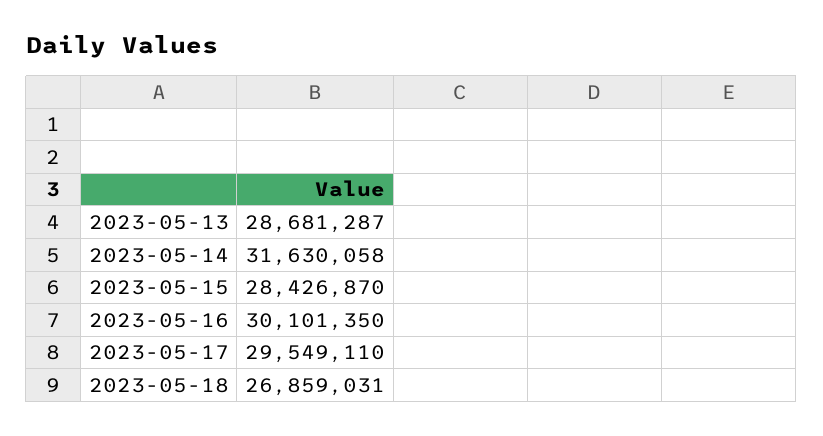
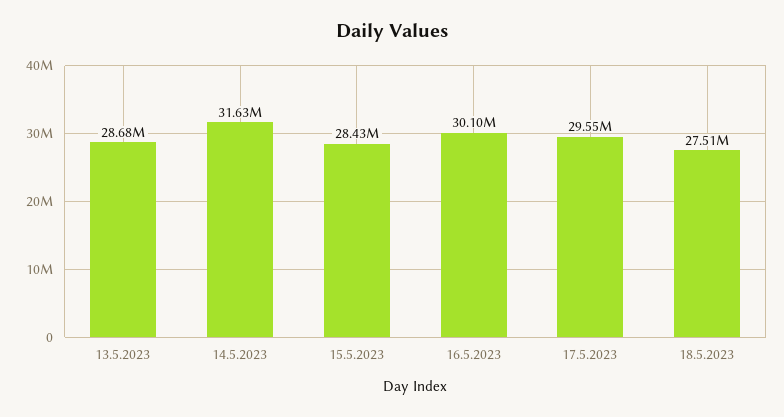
  {
    "2023-05-13": 28681287,
    "2023-05-14": 31630058,
    "2023-05-15": 28426870,
    "2023-05-16": 30101350,
    "2023-05-17": 29549110,
-   "2023-05-18": 26859031
+   "2023-05-18": 27510000
  }

